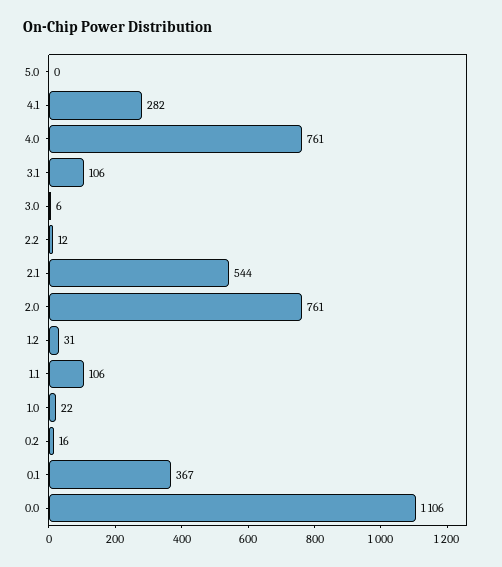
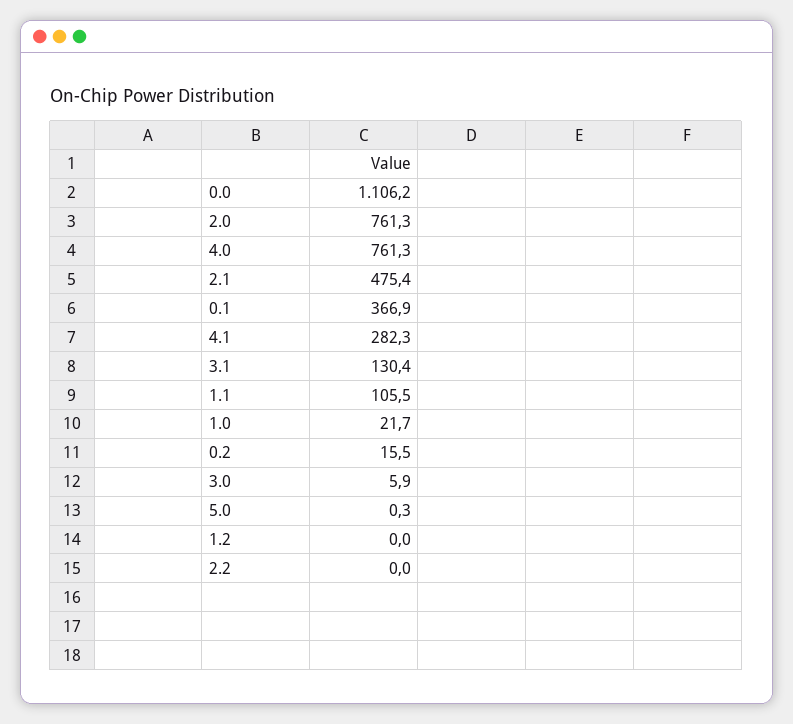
  {
    "5.0": 0.3,
    "4.1": 282.3,
    "4.0": 761.3,
-   "3.1": 106,
+   "3.1": 130.4,
    "3.0": 5.9,
-   "2.2": 12,
+   "2.2": 0,
-   "2.1": 544,
+   "2.1": 475.4,
    "2.0": 761.3,
-   "1.2": 31,
+   "1.2": 0,
    "1.1": 105.5,
    "1.0": 21.7,
    "0.2": 15.5,
    "0.1": 366.9,
    "0.0": 1106.2
  }

